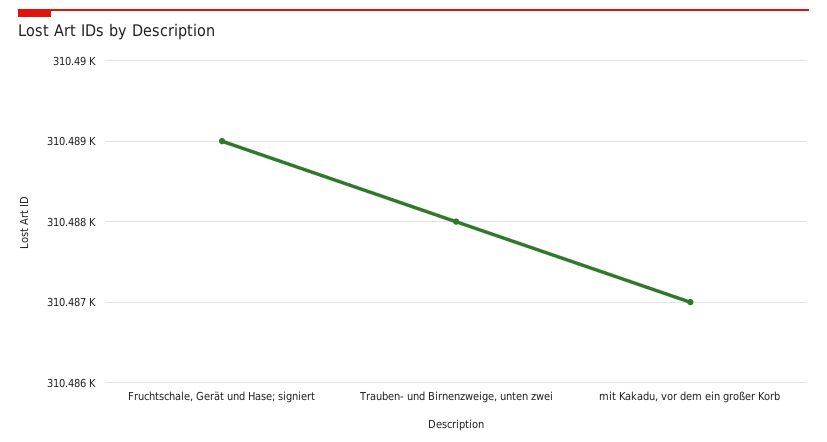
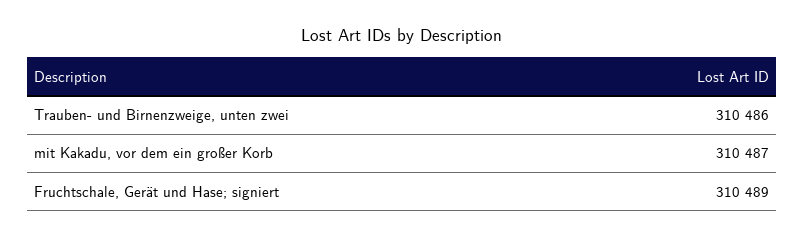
  {
    "Fruchtschale, Gerät und Hase; signiert": 310489,
-   "Trauben- und Birnenzweige, unten zwei": 310488,
+   "Trauben- und Birnenzweige, unten zwei": 310486,
    "mit Kakadu, vor dem ein großer Korb": 310487
  }

